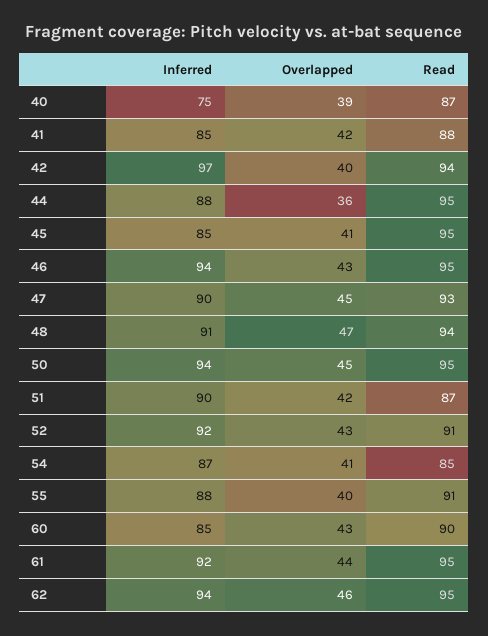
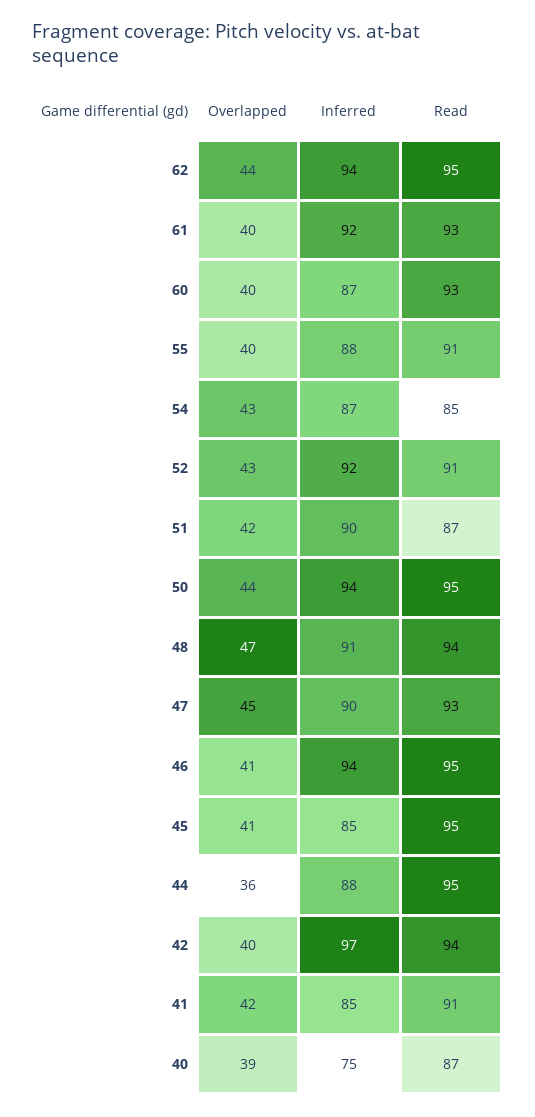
  {
    "Inferred": {
      "40": 75,
      "41": 85,
      "42": 97,
      "44": 88,
      "45": 85,
      "46": 94,
      "47": 90,
      "48": 91,
      "50": 94,
      "51": 90,
      "52": 92,
      "54": 87,
      "55": 88,
-     "60": 85,
+     "60": 87,
      "61": 92,
      "62": 94
    },
    "Overlapped": {
      "40": 39,
      "41": 42,
      "42": 40,
      "44": 36,
      "45": 41,
-     "46": 43,
+     "46": 41,
      "47": 45,
      "48": 47,
-     "50": 45,
+     "50": 44,
      "51": 42,
      "52": 43,
-     "54": 41,
+     "54": 43,
      "55": 40,
-     "60": 43,
+     "60": 40,
-     "61": 44,
+     "61": 40,
-     "62": 46
+     "62": 44
    },
    "Read": {
      "40": 87,
-     "41": 88,
+     "41": 91,
      "42": 94,
      "44": 95,
      "45": 95,
      "46": 95,
      "47": 93,
      "48": 94,
      "50": 95,
      "51": 87,
      "52": 91,
      "54": 85,
      "55": 91,
-     "60": 90,
+     "60": 93,
-     "61": 95,
+     "61": 93,
      "62": 95
    }
  }

